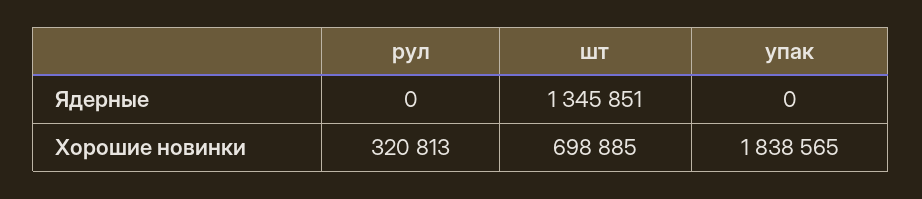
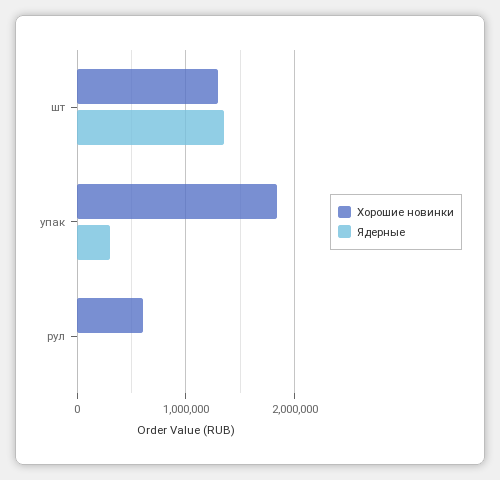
  {
    "Ядерные": {
      "рул": 0,
      "шт": 1345851,
-     "упак": 0
+     "упак": 300000
    },
    "Хорошие новинки": {
-     "рул": 320813,
+     "рул": 600000,
-     "шт": 698885,
+     "шт": 1300000,
      "упак": 1838565
    }
  }

